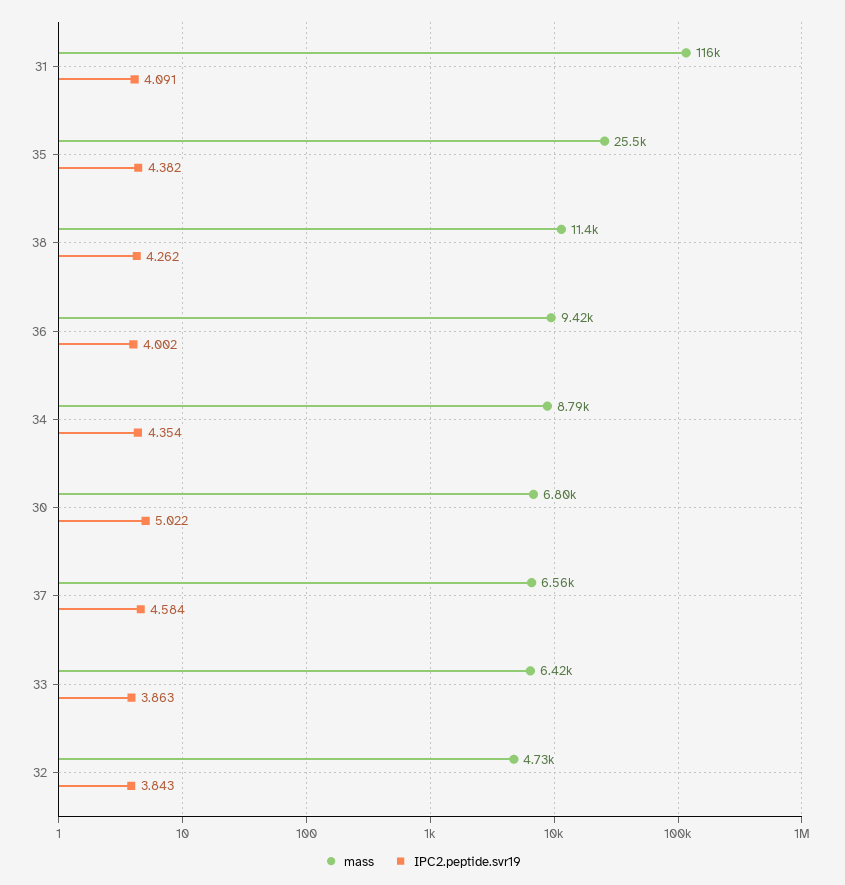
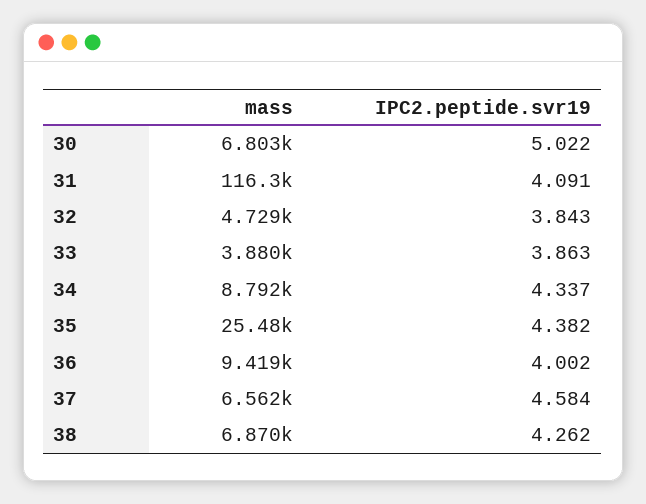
  {
    "mass": {
      "31": 116300,
      "35": 25480,
-     "38": 11400,
+     "38": 6870,
      "36": 9419,
      "34": 8792,
      "30": 6803,
      "37": 6562,
-     "33": 6420,
+     "33": 3880,
      "32": 4729
    },
    "IPC2.peptide.svr19": {
      "31": 4.091,
      "35": 4.382,
      "38": 4.262,
      "36": 4.002,
-     "34": 4.354,
+     "34": 4.337,
      "30": 5.022,
      "37": 4.584,
      "33": 3.863,
      "32": 3.843
    }
  }

